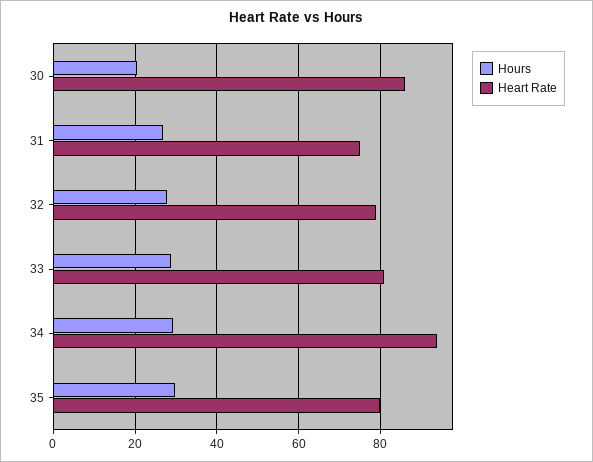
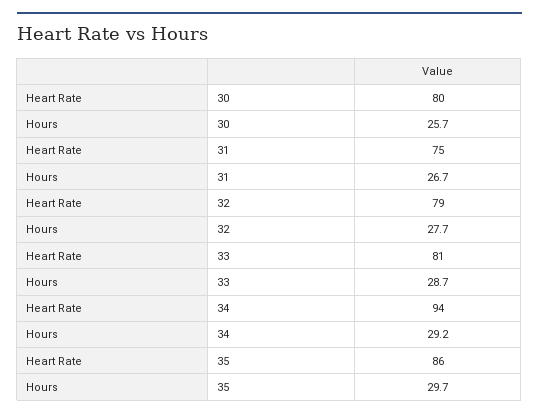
  {
    "Hours": {
-     "30": 20,
+     "30": 25.7,
      "31": 26.7,
      "32": 27.7,
      "33": 28.7,
      "34": 29.2,
      "35": 29.7
    },
    "Heart Rate": {
-     "30": 86,
+     "30": 80,
      "31": 75,
      "32": 79,
      "33": 81,
      "34": 94,
-     "35": 80
+     "35": 86
    }
  }

